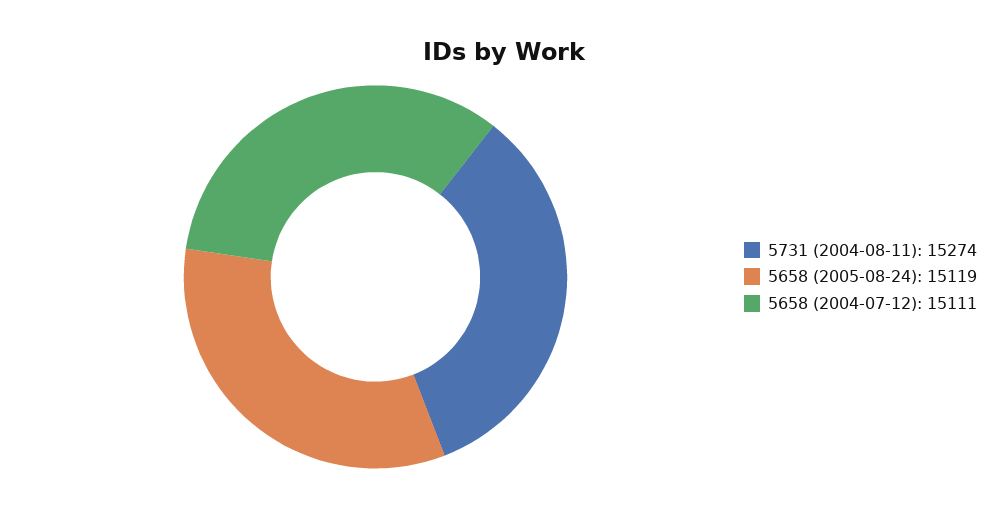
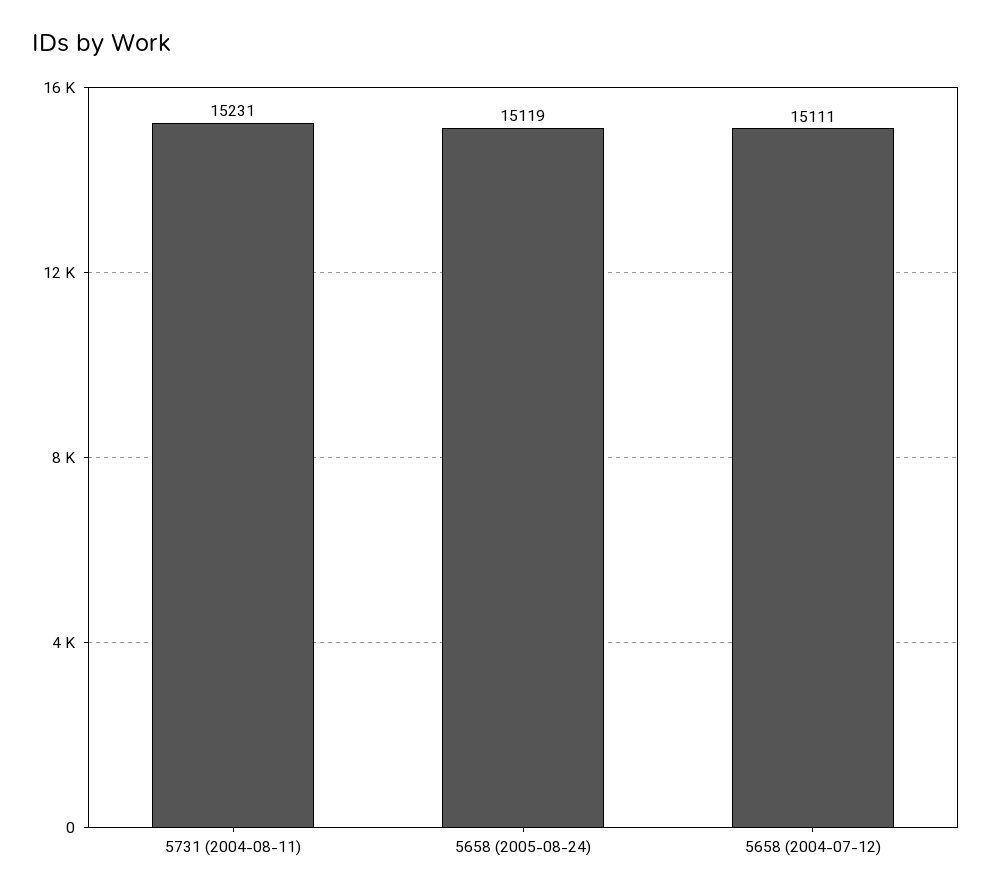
  {
-   "5731 (2004-08-11)": 15274,
+   "5731 (2004-08-11)": 15231,
    "5658 (2005-08-24)": 15119,
    "5658 (2004-07-12)": 15111
  }

